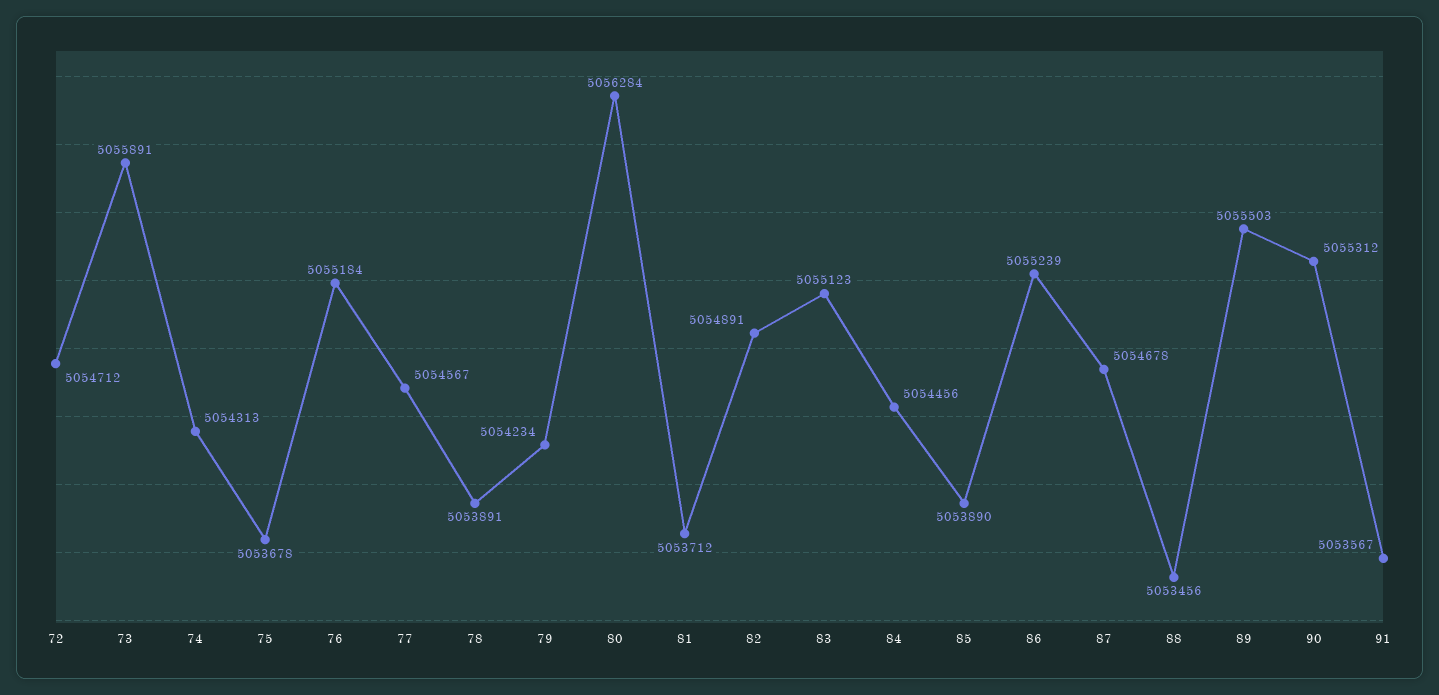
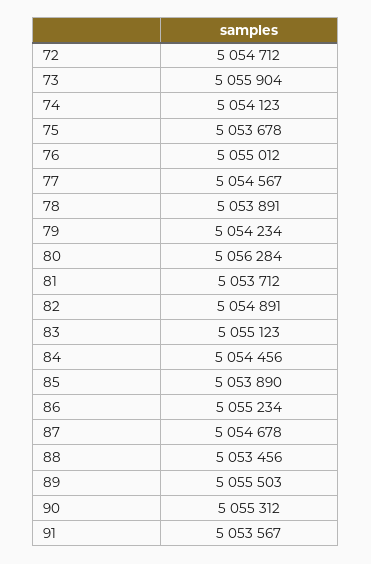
  {
    "72": 5054712,
-   "73": 5055891,
+   "73": 5055904,
-   "74": 5054313,
+   "74": 5054123,
    "75": 5053678,
-   "76": 5055184,
+   "76": 5055012,
    "77": 5054567,
    "78": 5053891,
    "79": 5054234,
    "80": 5056284,
    "81": 5053712,
    "82": 5054891,
    "83": 5055123,
    "84": 5054456,
    "85": 5053890,
-   "86": 5055239,
+   "86": 5055234,
    "87": 5054678,
    "88": 5053456,
    "89": 5055503,
    "90": 5055312,
    "91": 5053567
  }

